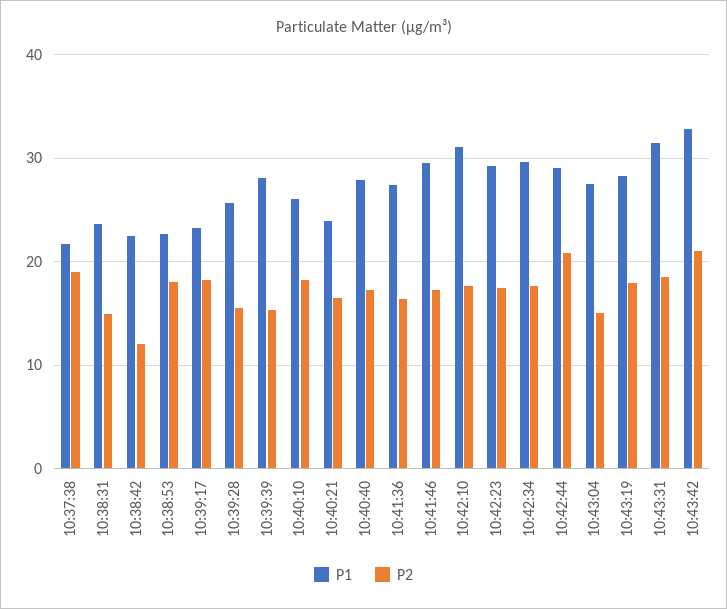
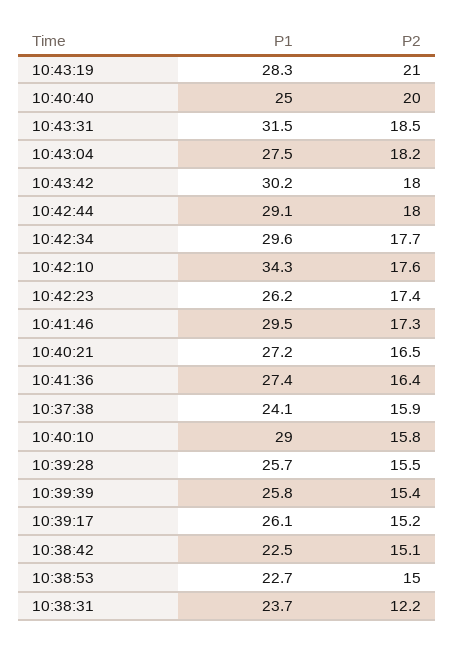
  {
    "P1": {
-     "10:37:38": 22,
+     "10:37:38": 24.1,
      "10:38:31": 23.7,
      "10:38:42": 22.5,
      "10:38:53": 22.7,
-     "10:39:17": 23,
+     "10:39:17": 26.1,
      "10:39:28": 25.7,
-     "10:39:39": 28,
+     "10:39:39": 25.8,
-     "10:40:10": 26,
+     "10:40:10": 29,
-     "10:40:21": 24,
+     "10:40:21": 27.2,
-     "10:40:40": 28,
+     "10:40:40": 25,
      "10:41:36": 27.4,
      "10:41:46": 29.5,
-     "10:42:10": 31,
+     "10:42:10": 34.3,
-     "10:42:23": 29,
+     "10:42:23": 26.2,
      "10:42:34": 29.6,
      "10:42:44": 29.1,
      "10:43:04": 27.5,
      "10:43:19": 28.3,
      "10:43:31": 31.5,
-     "10:43:42": 33
+     "10:43:42": 30.2
    },
    "P2": {
-     "10:37:38": 19,
+     "10:37:38": 15.9,
-     "10:38:31": 15,
+     "10:38:31": 12.2,
-     "10:38:42": 12,
+     "10:38:42": 15.1,
-     "10:38:53": 18,
+     "10:38:53": 15,
-     "10:39:17": 18,
+     "10:39:17": 15.2,
      "10:39:28": 15.5,
      "10:39:39": 15.4,
-     "10:40:10": 18,
+     "10:40:10": 15.8,
      "10:40:21": 16.5,
-     "10:40:40": 17,
+     "10:40:40": 20,
      "10:41:36": 16.4,
      "10:41:46": 17.3,
      "10:42:10": 17.6,
      "10:42:23": 17.4,
      "10:42:34": 17.7,
-     "10:42:44": 21,
+     "10:42:44": 18,
-     "10:43:04": 15,
+     "10:43:04": 18.2,
-     "10:43:19": 18,
+     "10:43:19": 21,
      "10:43:31": 18.5,
-     "10:43:42": 21
+     "10:43:42": 18
    }
  }

